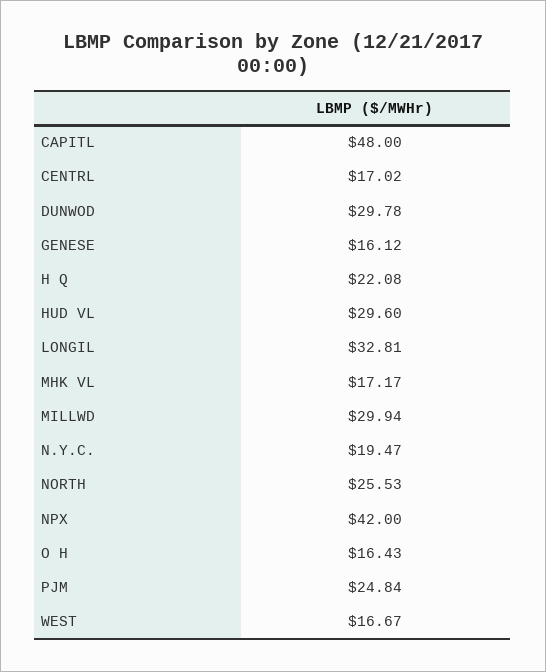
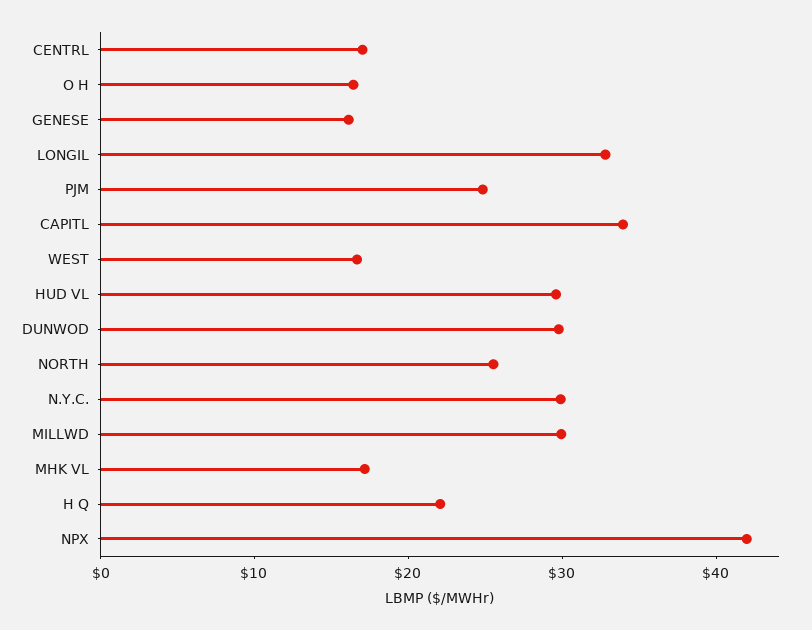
  {
-   "CAPITL": 48,
+   "CAPITL": 34,
    "CENTRL": 17.02,
    "DUNWOD": 29.78,
    "GENESE": 16.12,
    "H Q": 22.08,
    "HUD VL": 29.6,
    "LONGIL": 32.81,
    "MHK VL": 17.17,
    "MILLWD": 29.94,
-   "N.Y.C.": 19.47,
+   "N.Y.C.": 30,
    "NORTH": 25.53,
    "NPX": 42,
    "O H": 16.43,
    "PJM": 24.84,
    "WEST": 16.67
  }

